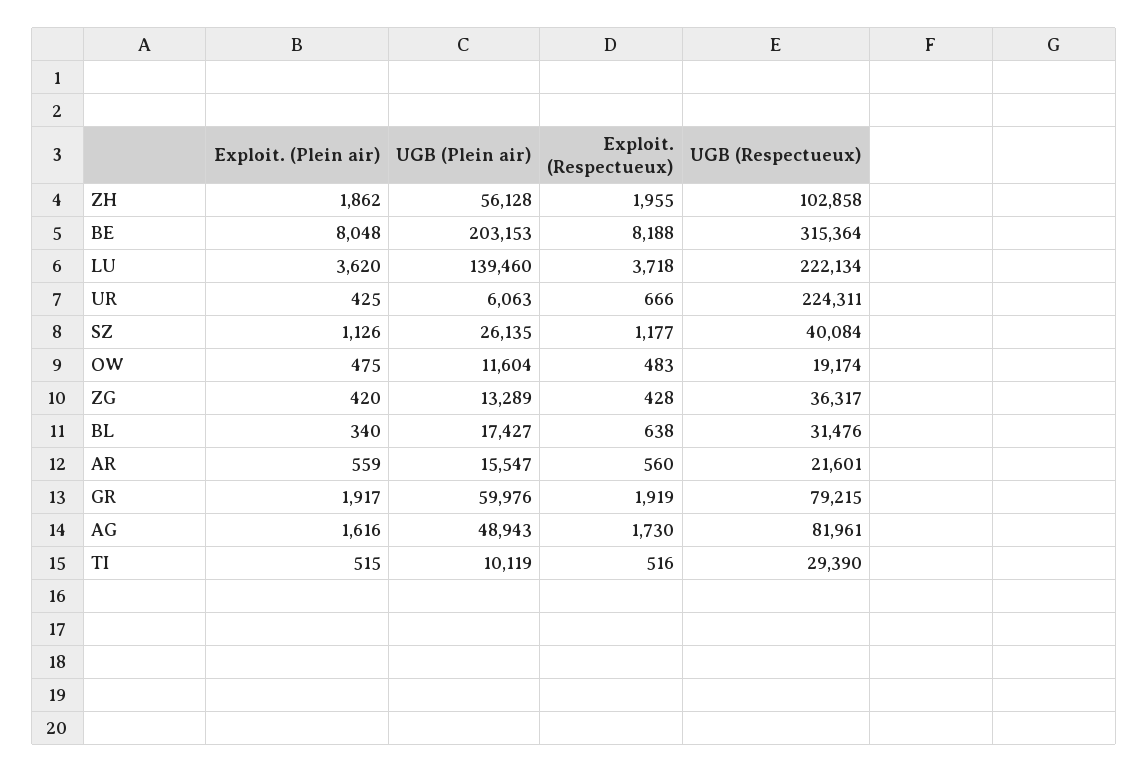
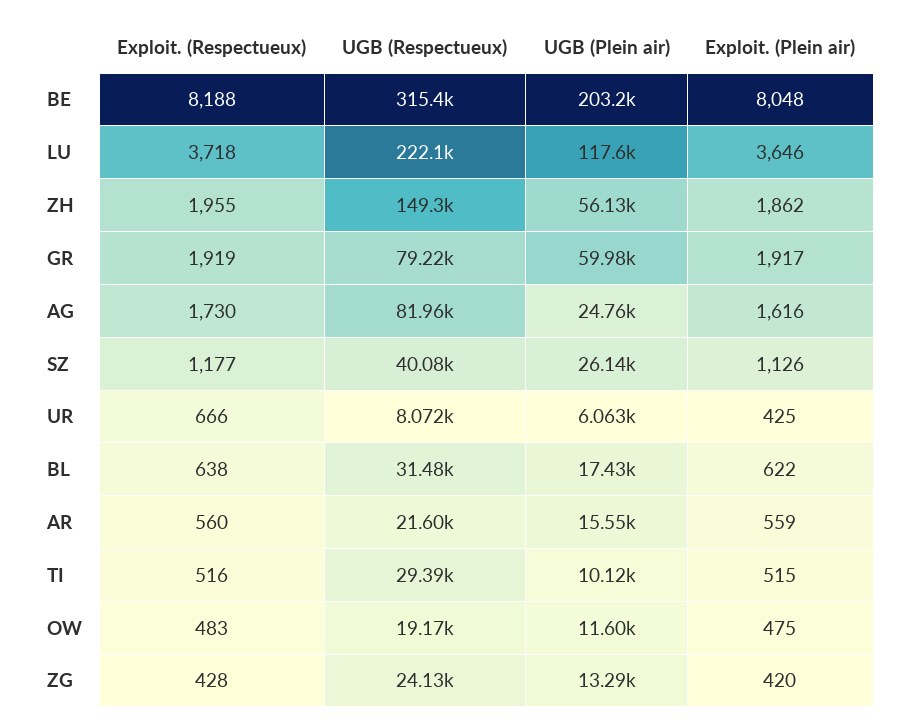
  {
    "Exploit. (Plein air)": {
      "ZH": 1862,
      "BE": 8048,
-     "LU": 3620,
+     "LU": 3646,
      "UR": 425,
      "SZ": 1126,
      "OW": 475,
      "ZG": 420,
-     "BL": 340,
+     "BL": 622,
      "AR": 559,
      "GR": 1917,
      "AG": 1616,
      "TI": 515
    },
    "UGB (Plein air)": {
      "ZH": 56128,
      "BE": 203153,
-     "LU": 139460,
+     "LU": 117600,
      "UR": 6063,
      "SZ": 26135,
      "OW": 11604,
      "ZG": 13289,
      "BL": 17427,
      "AR": 15547,
      "GR": 59976,
-     "AG": 48943,
+     "AG": 24760,
      "TI": 10119
    },
    "Exploit. (Respectueux)": {
      "ZH": 1955,
      "BE": 8188,
      "LU": 3718,
      "UR": 666,
      "SZ": 1177,
      "OW": 483,
      "ZG": 428,
      "BL": 638,
      "AR": 560,
      "GR": 1919,
      "AG": 1730,
      "TI": 516
    },
    "UGB (Respectueux)": {
-     "ZH": 102858,
+     "ZH": 149300,
      "BE": 315364,
      "LU": 222134,
-     "UR": 224311,
+     "UR": 8072,
      "SZ": 40084,
      "OW": 19174,
-     "ZG": 36317,
+     "ZG": 24130,
      "BL": 31476,
      "AR": 21601,
      "GR": 79215,
      "AG": 81961,
      "TI": 29390
    }
  }

